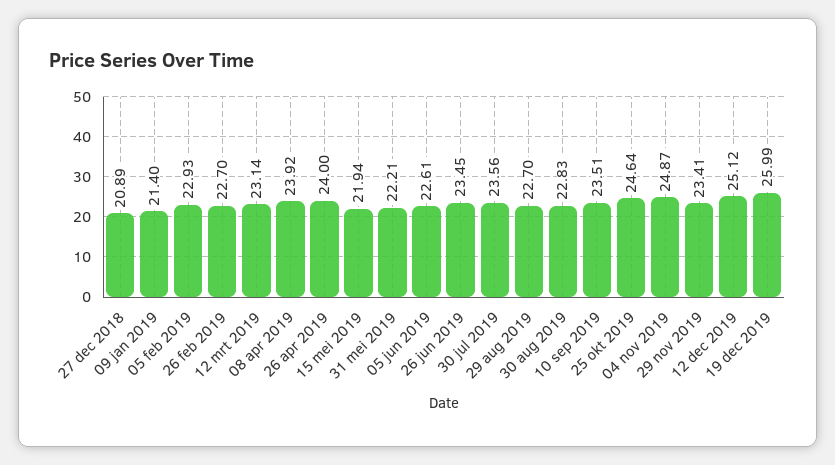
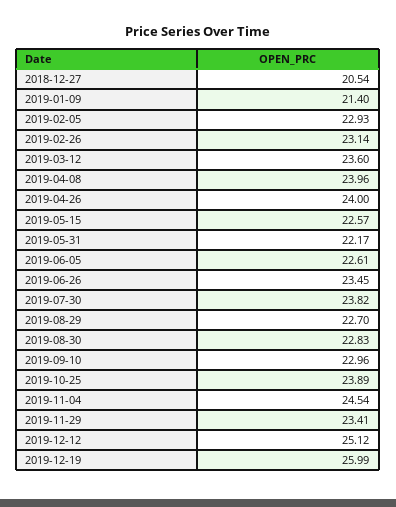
  {
-   "27 dec 2018": 20.89,
+   "27 dec 2018": 20.54,
    "09 jan 2019": 21.4,
    "05 feb 2019": 22.93,
-   "26 feb 2019": 22.7,
+   "26 feb 2019": 23.14,
-   "12 mrt 2019": 23.14,
+   "12 mrt 2019": 23.6,
-   "08 apr 2019": 23.92,
+   "08 apr 2019": 23.96,
    "26 apr 2019": 24,
-   "15 mei 2019": 21.94,
+   "15 mei 2019": 22.57,
-   "31 mei 2019": 22.21,
+   "31 mei 2019": 22.17,
    "05 jun 2019": 22.61,
    "26 jun 2019": 23.45,
-   "30 jul 2019": 23.56,
+   "30 jul 2019": 23.82,
    "29 aug 2019": 22.7,
    "30 aug 2019": 22.83,
-   "10 sep 2019": 23.51,
+   "10 sep 2019": 22.96,
-   "25 okt 2019": 24.64,
+   "25 okt 2019": 23.89,
-   "04 nov 2019": 24.87,
+   "04 nov 2019": 24.54,
    "29 nov 2019": 23.41,
    "12 dec 2019": 25.12,
    "19 dec 2019": 25.99
  }

